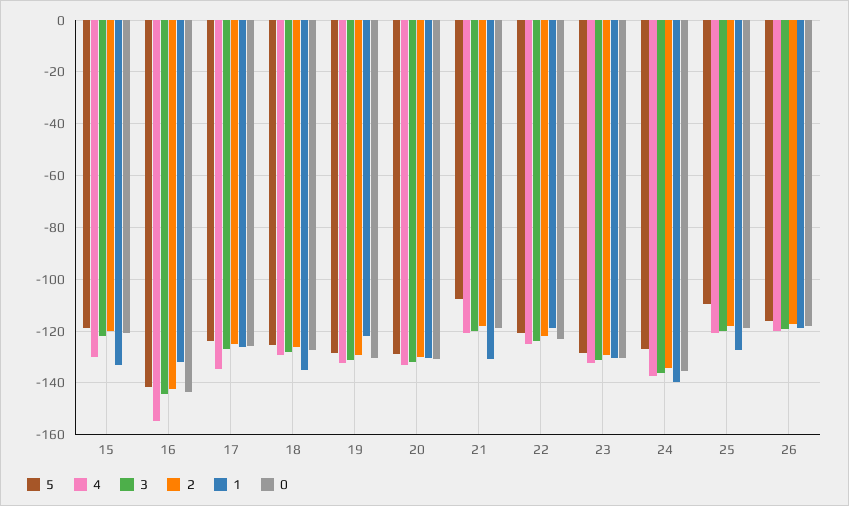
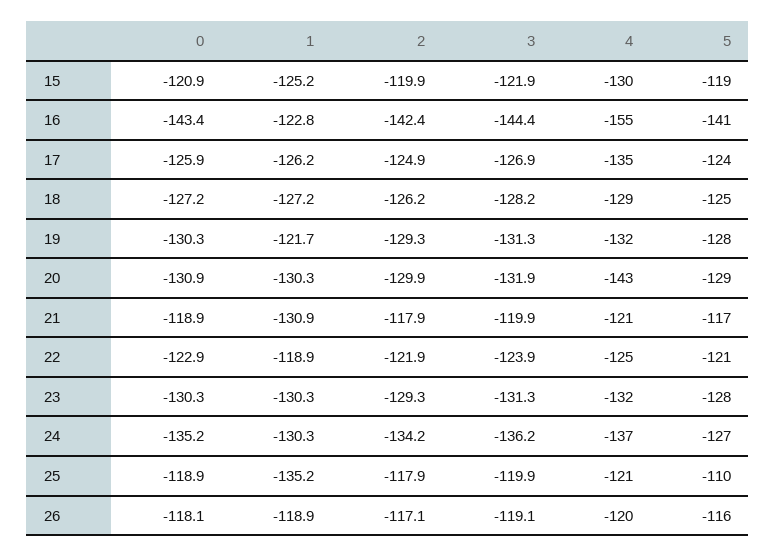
  {
    "5": {
      "15": -119,
      "16": -141,
      "17": -124,
      "18": -125,
      "19": -128,
      "20": -129,
-     "21": -107.5,
+     "21": -117,
      "22": -121,
      "23": -128,
      "24": -127,
      "25": -110,
      "26": -116
    },
    "4": {
      "15": -130,
      "16": -155,
      "17": -135,
      "18": -129,
      "19": -132,
-     "20": -132.5,
+     "20": -143,
      "21": -121,
      "22": -125,
      "23": -132,
      "24": -137,
      "25": -121,
      "26": -120
    },
    "3": {
      "15": -121.9,
      "16": -144.4,
      "17": -126.9,
      "18": -128.2,
      "19": -131.3,
      "20": -131.9,
      "21": -119.9,
      "22": -123.9,
      "23": -131.3,
      "24": -136.2,
      "25": -119.9,
      "26": -119.1
    },
    "2": {
      "15": -119.9,
      "16": -142.4,
      "17": -124.9,
      "18": -126.2,
      "19": -129.3,
      "20": -129.9,
      "21": -117.9,
      "22": -121.9,
      "23": -129.3,
      "24": -134.2,
      "25": -117.9,
      "26": -117.1
    },
    "1": {
-     "15": -132.5,
+     "15": -125.2,
-     "16": -132.5,
+     "16": -122.8,
      "17": -126.2,
-     "18": -135,
+     "18": -127.2,
      "19": -121.7,
      "20": -130.3,
      "21": -130.9,
      "22": -118.9,
      "23": -130.3,
-     "24": -140,
+     "24": -130.3,
-     "25": -127.5,
+     "25": -135.2,
      "26": -118.9
    },
    "0": {
      "15": -120.9,
      "16": -143.4,
      "17": -125.9,
      "18": -127.2,
      "19": -130.3,
      "20": -130.9,
      "21": -118.9,
      "22": -122.9,
      "23": -130.3,
      "24": -135.2,
      "25": -118.9,
      "26": -118.1
    }
  }

